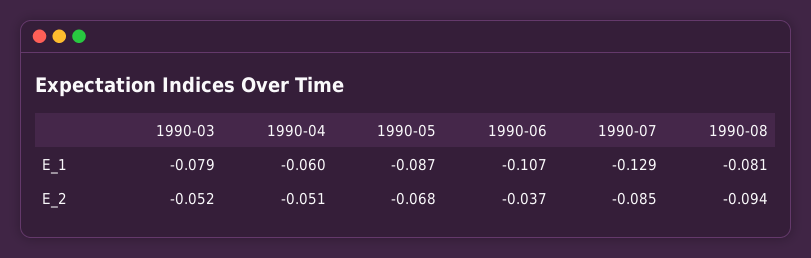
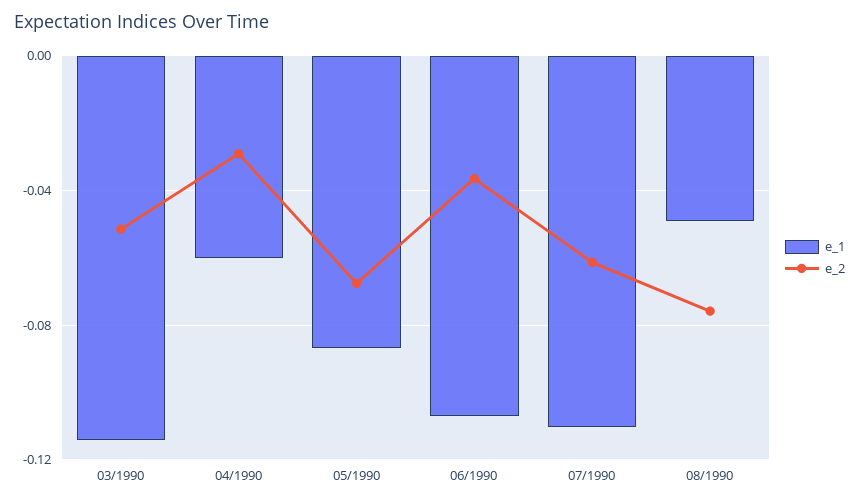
  {
    "E_1": {
-     "1990-03": -0.079,
+     "1990-03": -0.115,
      "1990-04": -0.06,
      "1990-05": -0.087,
      "1990-06": -0.107,
-     "1990-07": -0.129,
+     "1990-07": -0.11,
-     "1990-08": -0.081
+     "1990-08": -0.05
    },
    "E_2": {
      "1990-03": -0.052,
-     "1990-04": -0.051,
+     "1990-04": -0.03,
      "1990-05": -0.068,
      "1990-06": -0.037,
-     "1990-07": -0.085,
+     "1990-07": -0.06,
-     "1990-08": -0.094
+     "1990-08": -0.075
    }
  }

